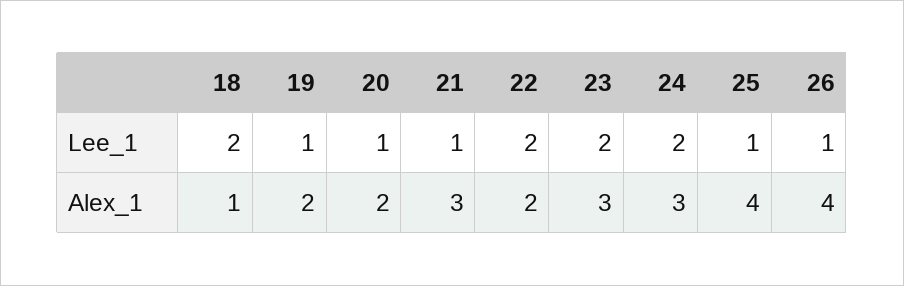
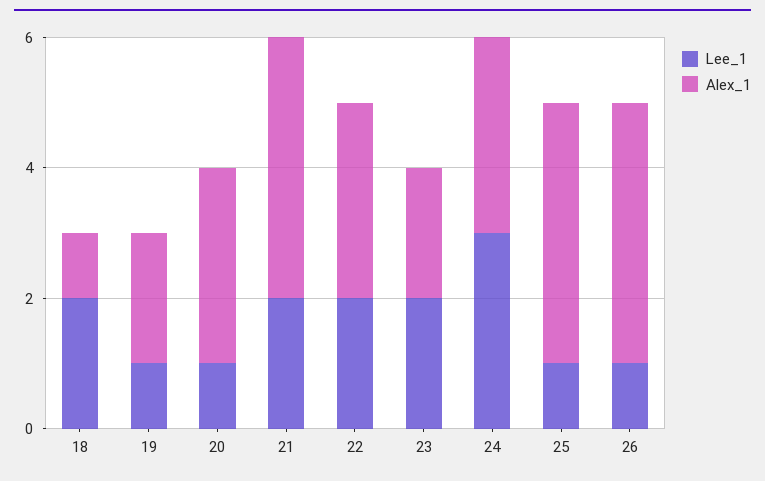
  {
    "Lee_1": {
      "18": 2,
      "19": 1,
      "20": 1,
-     "21": 1,
+     "21": 2,
      "22": 2,
      "23": 2,
-     "24": 2,
+     "24": 3,
      "25": 1,
      "26": 1
    },
    "Alex_1": {
      "18": 1,
      "19": 2,
-     "20": 2,
+     "20": 3,
-     "21": 3,
+     "21": 4,
-     "22": 2,
+     "22": 3,
-     "23": 3,
+     "23": 2,
      "24": 3,
      "25": 4,
      "26": 4
    }
  }

